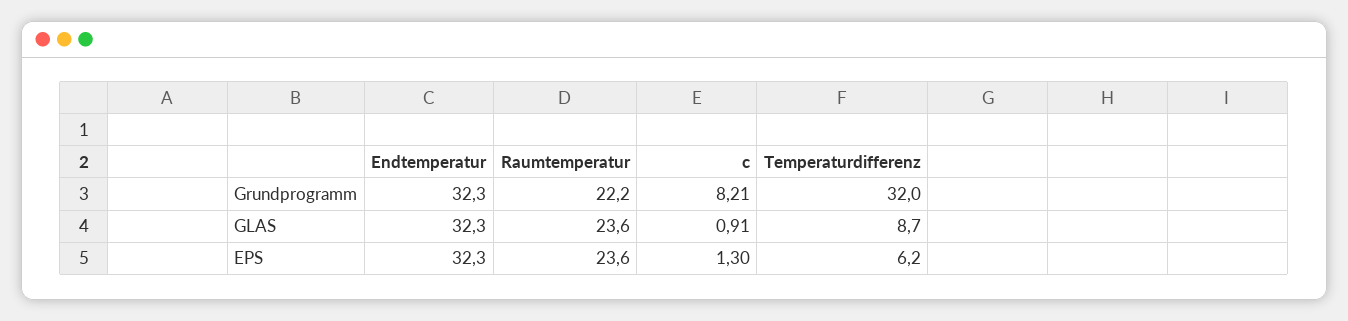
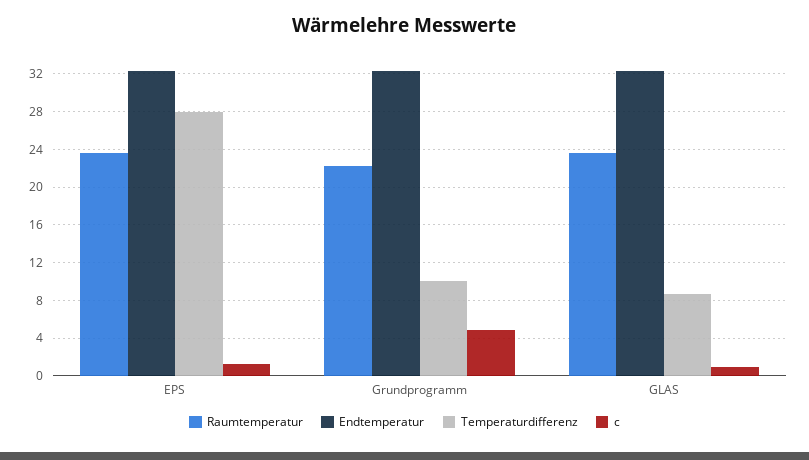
  {
    "Endtemperatur": {
      "Grundprogramm": 32.3,
      "GLAS": 32.3,
      "EPS": 32.3
    },
    "Raumtemperatur": {
      "Grundprogramm": 22.2,
      "GLAS": 23.6,
      "EPS": 23.6
    },
    "c": {
-     "Grundprogramm": 8.21,
+     "Grundprogramm": 5,
      "GLAS": 0.91,
      "EPS": 1.3
    },
    "Temperaturdifferenz": {
-     "Grundprogramm": 32,
+     "Grundprogramm": 10,
      "GLAS": 8.7,
-     "EPS": 6.2
+     "EPS": 28
    }
  }

